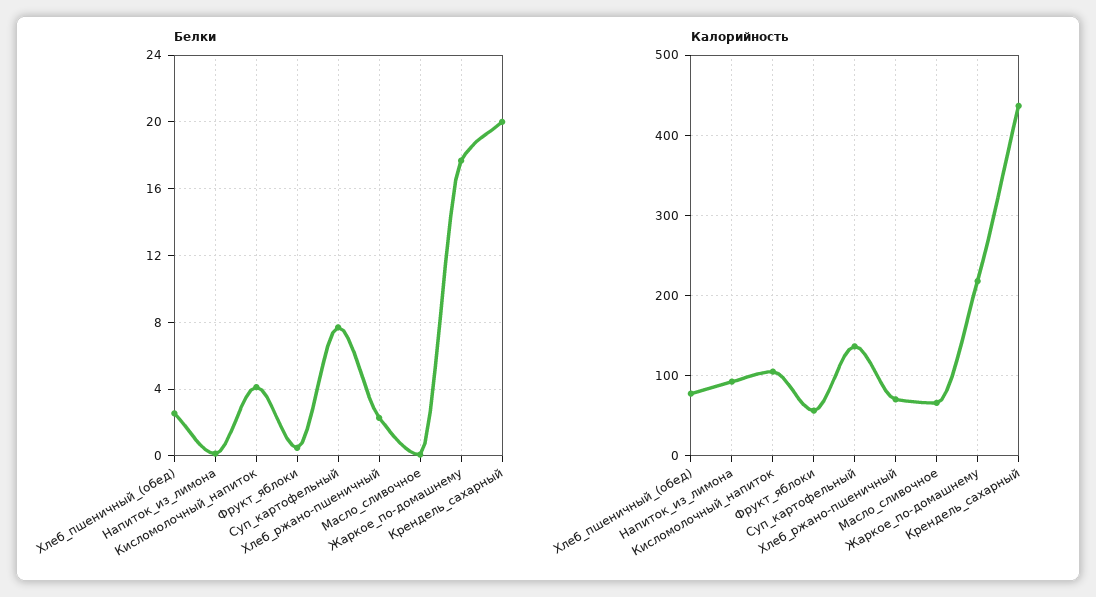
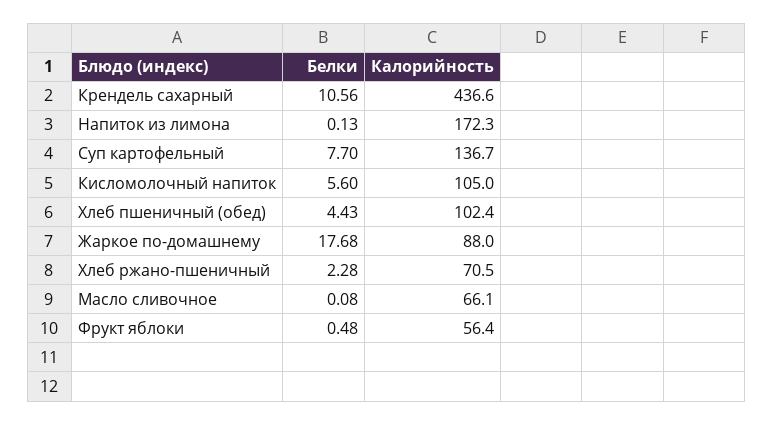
  {
    "Белки": {
-     "Хлеб_пшеничный_(обед)": 2.5,
+     "Хлеб_пшеничный_(обед)": 4.43,
      "Напиток_из_лимона": 0.13,
-     "Кисломолочный_напиток": 4,
+     "Кисломолочный_напиток": 5.6,
      "Фрукт_яблоки": 0.48,
      "Суп_картофельный": 7.7,
      "Хлеб_ржано-пшеничный": 2.28,
      "Масло_сливочное": 0.08,
      "Жаркое_по-домашнему": 17.68,
-     "Крендель_сахарный": 20
+     "Крендель_сахарный": 10.56
    },
    "Калорийность": {
-     "Хлеб_пшеничный_(обед)": 80,
+     "Хлеб_пшеничный_(обед)": 102.4,
-     "Напиток_из_лимона": 90,
+     "Напиток_из_лимона": 172.3,
      "Кисломолочный_напиток": 105,
      "Фрукт_яблоки": 56.4,
      "Суп_картофельный": 136.7,
      "Хлеб_ржано-пшеничный": 70.5,
      "Масло_сливочное": 66.1,
-     "Жаркое_по-домашнему": 220,
+     "Жаркое_по-домашнему": 88,
      "Крендель_сахарный": 436.6
    }
  }

